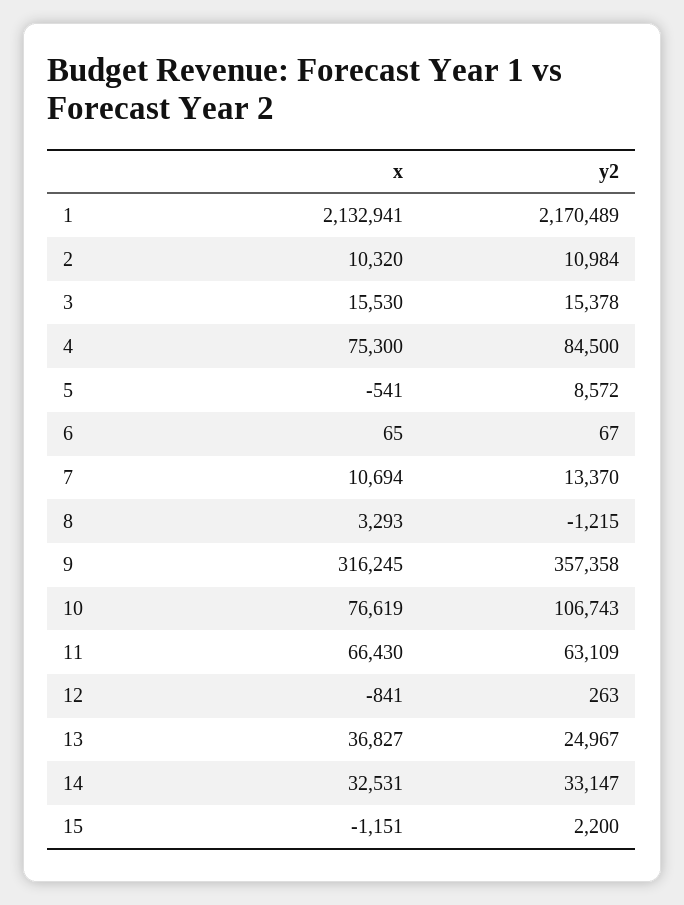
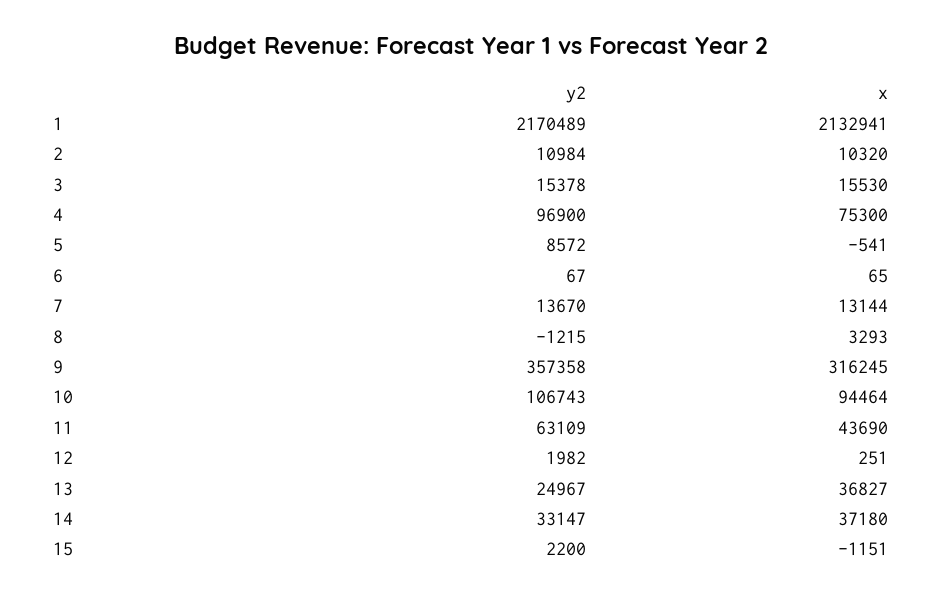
  {
    "x": {
      "1": 2132941,
      "2": 10320,
      "3": 15530,
      "4": 75300,
      "5": -541,
      "6": 65,
-     "7": 10694,
+     "7": 13144,
      "8": 3293,
      "9": 316245,
-     "10": 76619,
+     "10": 94464,
-     "11": 66430,
+     "11": 43690,
-     "12": -841,
+     "12": 251,
      "13": 36827,
-     "14": 32531,
+     "14": 37180,
      "15": -1151
    },
    "y2": {
      "1": 2170489,
      "2": 10984,
      "3": 15378,
-     "4": 84500,
+     "4": 96900,
      "5": 8572,
      "6": 67,
-     "7": 13370,
+     "7": 13670,
      "8": -1215,
      "9": 357358,
      "10": 106743,
      "11": 63109,
-     "12": 263,
+     "12": 1982,
      "13": 24967,
      "14": 33147,
      "15": 2200
    }
  }

